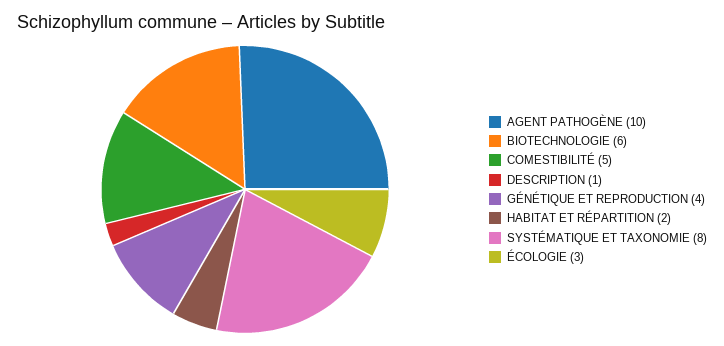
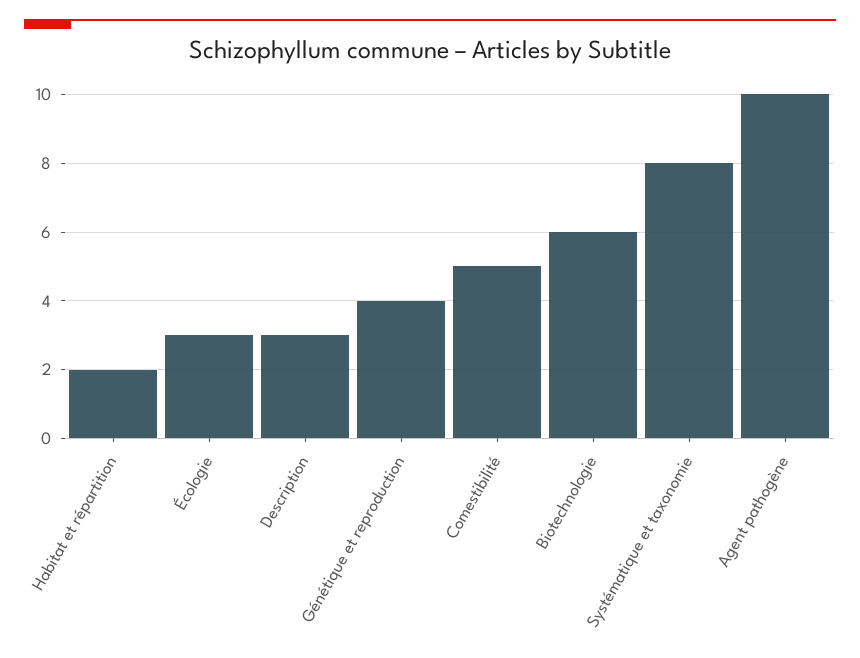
  {
    "AGENT PATHOGÈNE": 10,
    "BIOTECHNOLOGIE": 6,
    "COMESTIBILITÉ": 5,
-   "DESCRIPTION": 1,
+   "DESCRIPTION": 3,
    "GÉNÉTIQUE ET REPRODUCTION": 4,
    "HABITAT ET RÉPARTITION": 2,
    "SYSTÉMATIQUE ET TAXONOMIE": 8,
    "ÉCOLOGIE": 3
  }

